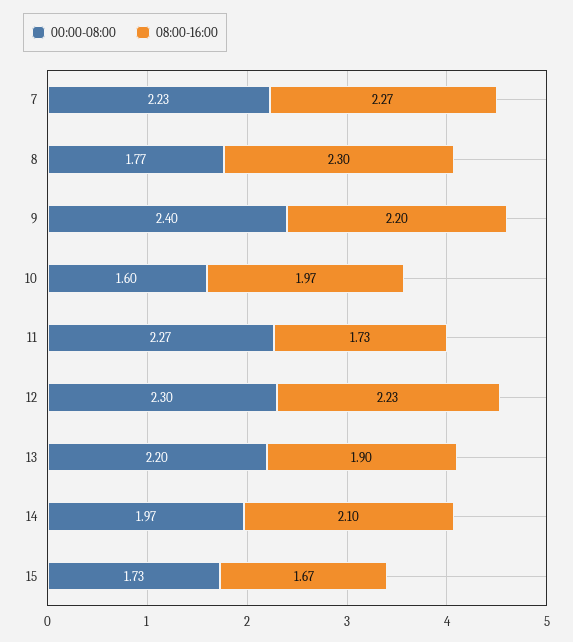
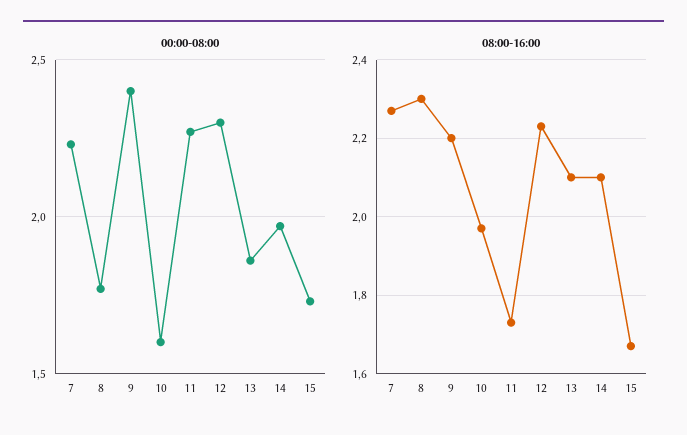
  {
    "00:00-08:00": {
      "7": 2.23,
      "8": 1.77,
      "9": 2.4,
      "10": 1.6,
      "11": 2.27,
      "12": 2.3,
-     "13": 2.2,
+     "13": 1.85,
      "14": 1.97,
      "15": 1.73
    },
    "08:00-16:00": {
      "7": 2.27,
      "8": 2.3,
      "9": 2.2,
      "10": 1.97,
      "11": 1.73,
      "12": 2.23,
-     "13": 1.9,
+     "13": 2.1,
      "14": 2.1,
      "15": 1.67
    }
  }

